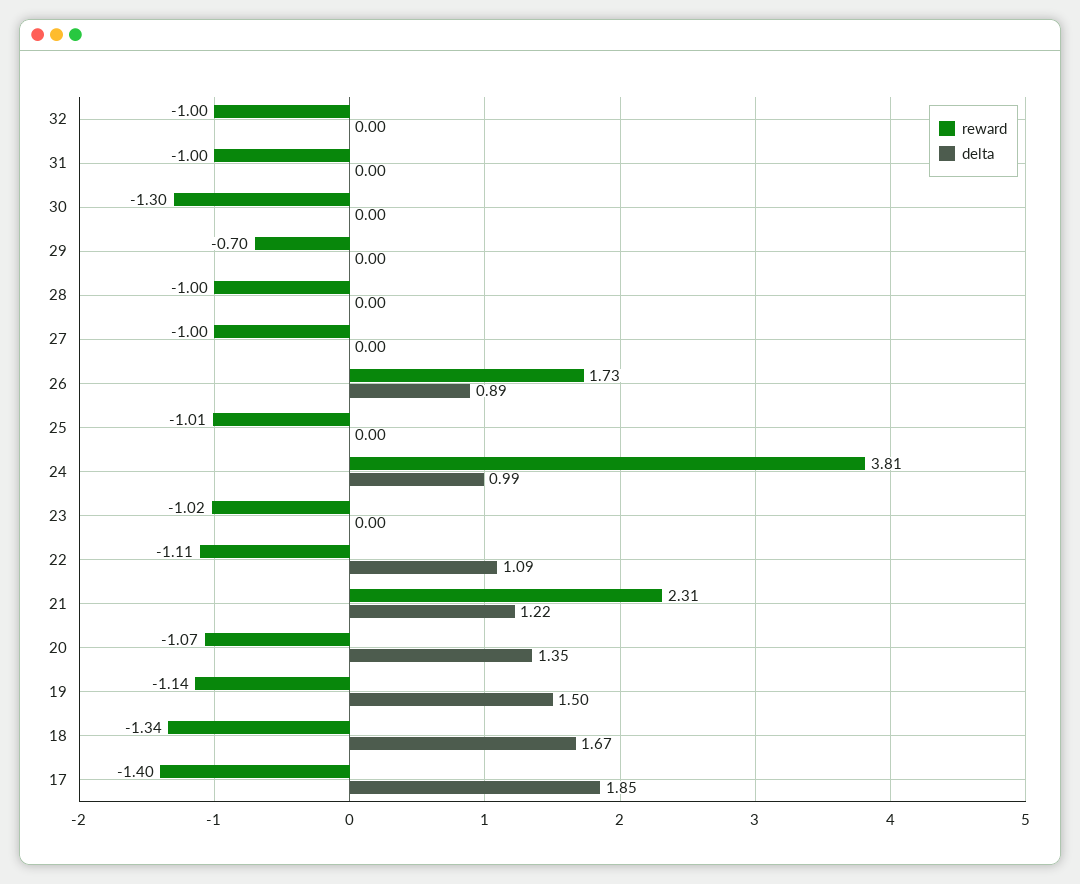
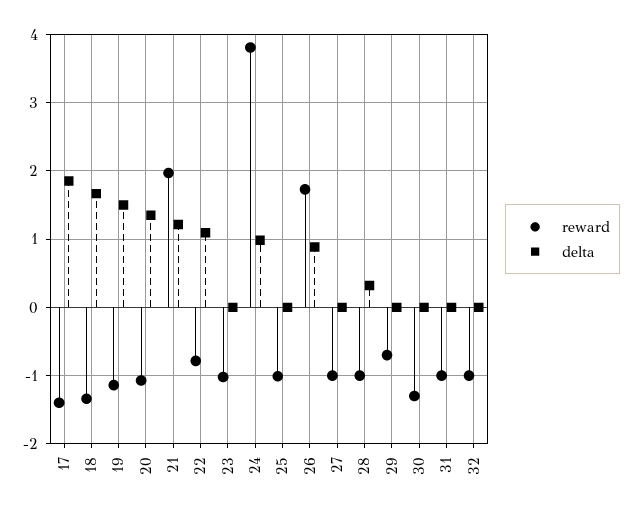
  {
    "reward": {
      "32": -1,
      "31": -1,
      "30": -1.3,
      "29": -0.7,
      "28": -1,
      "27": -1,
      "26": 1.73,
      "25": -1.01,
      "24": 3.81,
      "23": -1.02,
-     "22": -1.11,
+     "22": -0.8,
-     "21": 2.31,
+     "21": 2,
      "20": -1.07,
      "19": -1.14,
      "18": -1.34,
      "17": -1.4
    },
    "delta": {
      "32": 0,
      "31": 0,
      "30": 0,
      "29": 0,
-     "28": 0,
+     "28": 0.3,
      "27": 0,
      "26": 0.89,
      "25": 0,
      "24": 0.99,
      "23": 0,
      "22": 1.09,
      "21": 1.22,
      "20": 1.35,
      "19": 1.5,
      "18": 1.67,
      "17": 1.85
    }
  }

